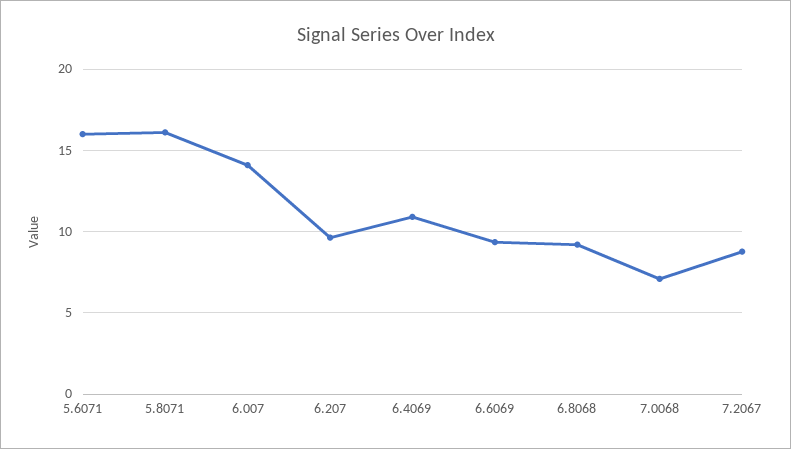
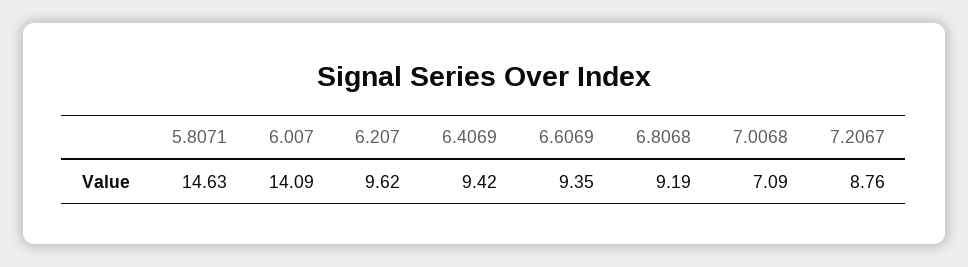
  {
-   "5.6071": 16,
-   "5.8071": 16,
+   "5.8071": 14.63,
    "6.007": 14.09,
    "6.207": 9.62,
-   "6.4069": 11,
+   "6.4069": 9.42,
    "6.6069": 9.35,
    "6.8068": 9.19,
    "7.0068": 7.09,
    "7.2067": 8.76
  }

